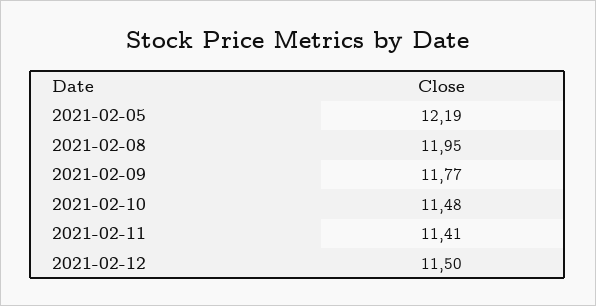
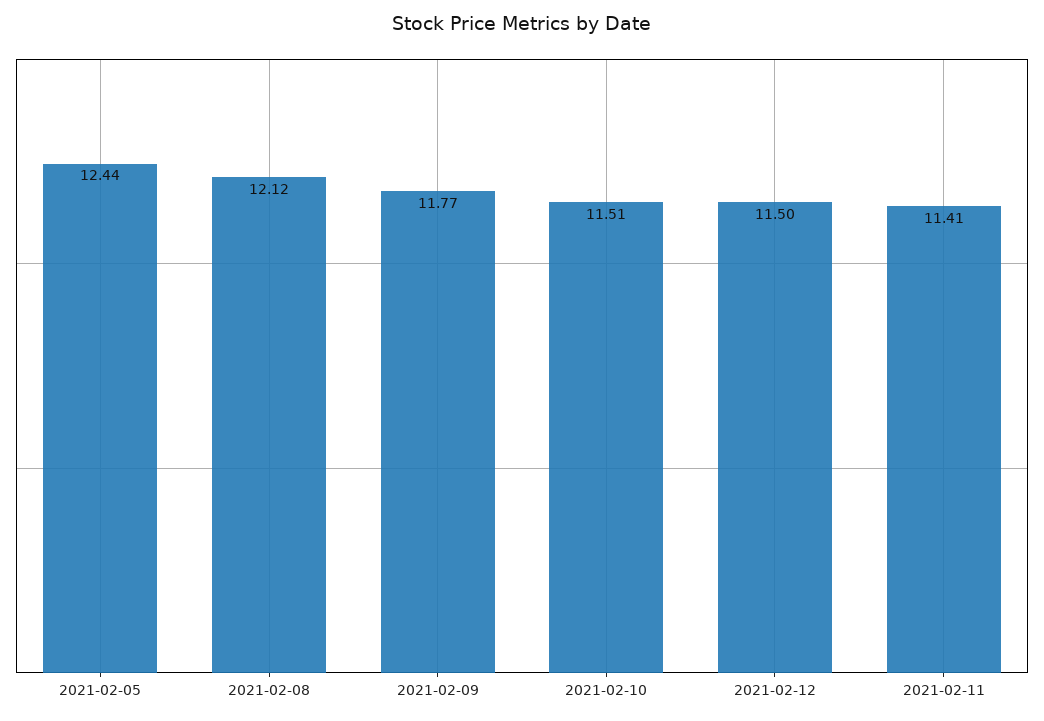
  {
-   "2021-02-05": 12.19,
+   "2021-02-05": 12.44,
-   "2021-02-08": 11.95,
+   "2021-02-08": 12.12,
    "2021-02-09": 11.77,
-   "2021-02-10": 11.48,
+   "2021-02-10": 11.51,
    "2021-02-11": 11.41,
    "2021-02-12": 11.5
  }

